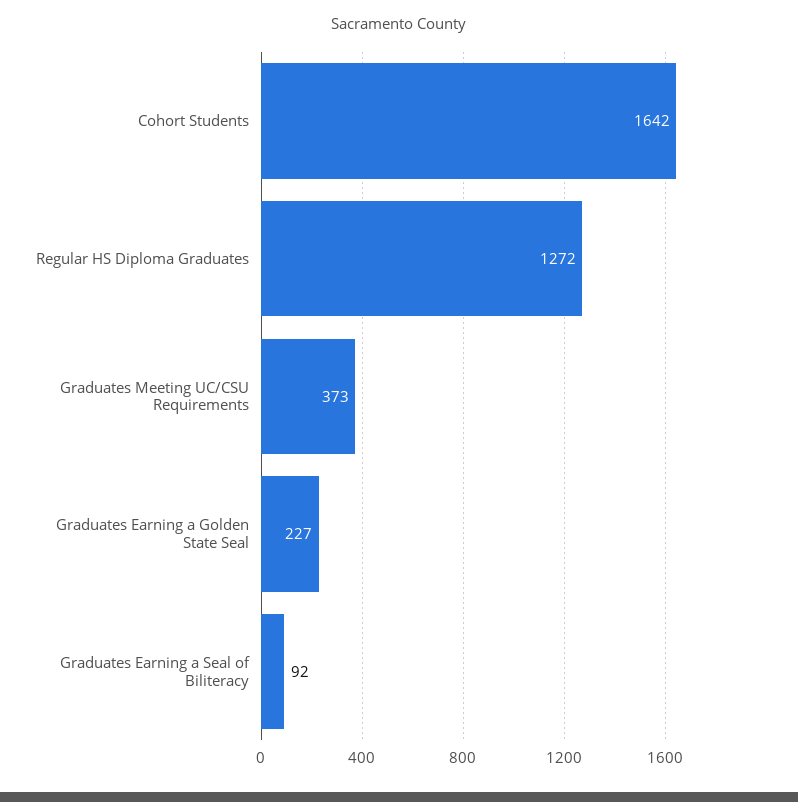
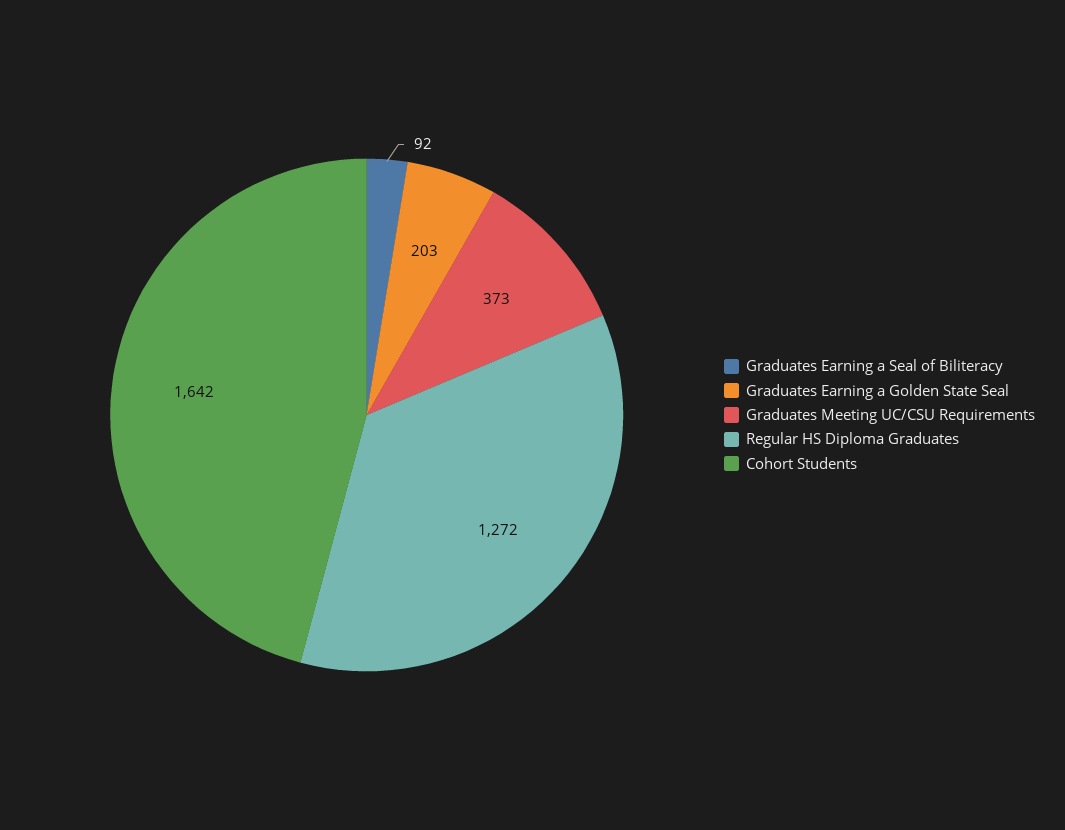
  {
    "Cohort Students": 1642,
    "Regular HS Diploma Graduates": 1272,
    "Graduates Meeting UC/CSU Requirements": 373,
-   "Graduates Earning a Golden State Seal": 227,
+   "Graduates Earning a Golden State Seal": 203,
    "Graduates Earning a Seal of Biliteracy": 92
  }

